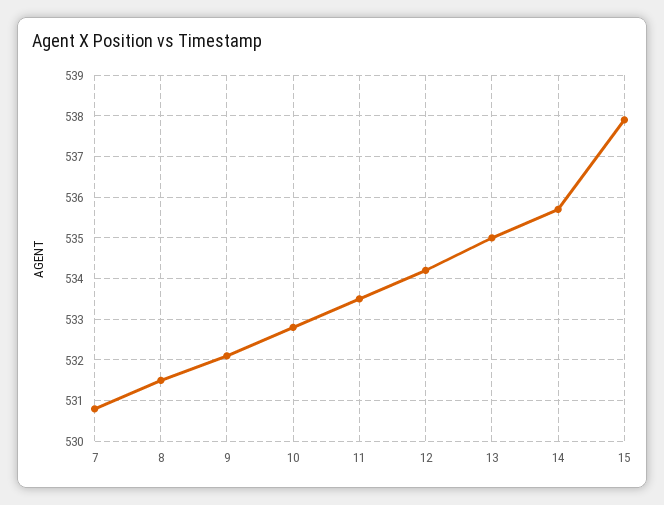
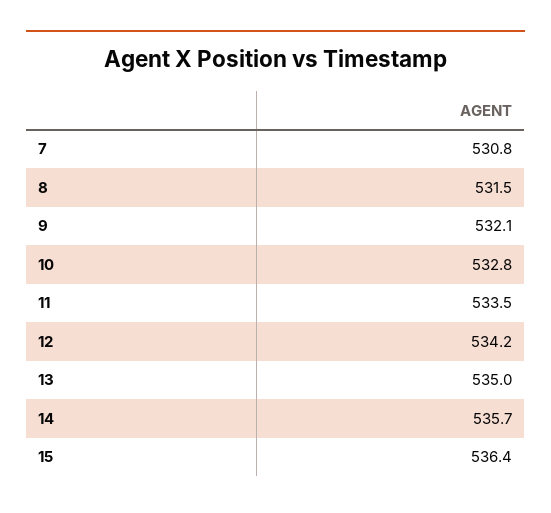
  {
    "7": 530.8,
    "8": 531.5,
    "9": 532.1,
    "10": 532.8,
    "11": 533.5,
    "12": 534.2,
    "13": 535,
    "14": 535.7,
-   "15": 538
+   "15": 536.4
  }

